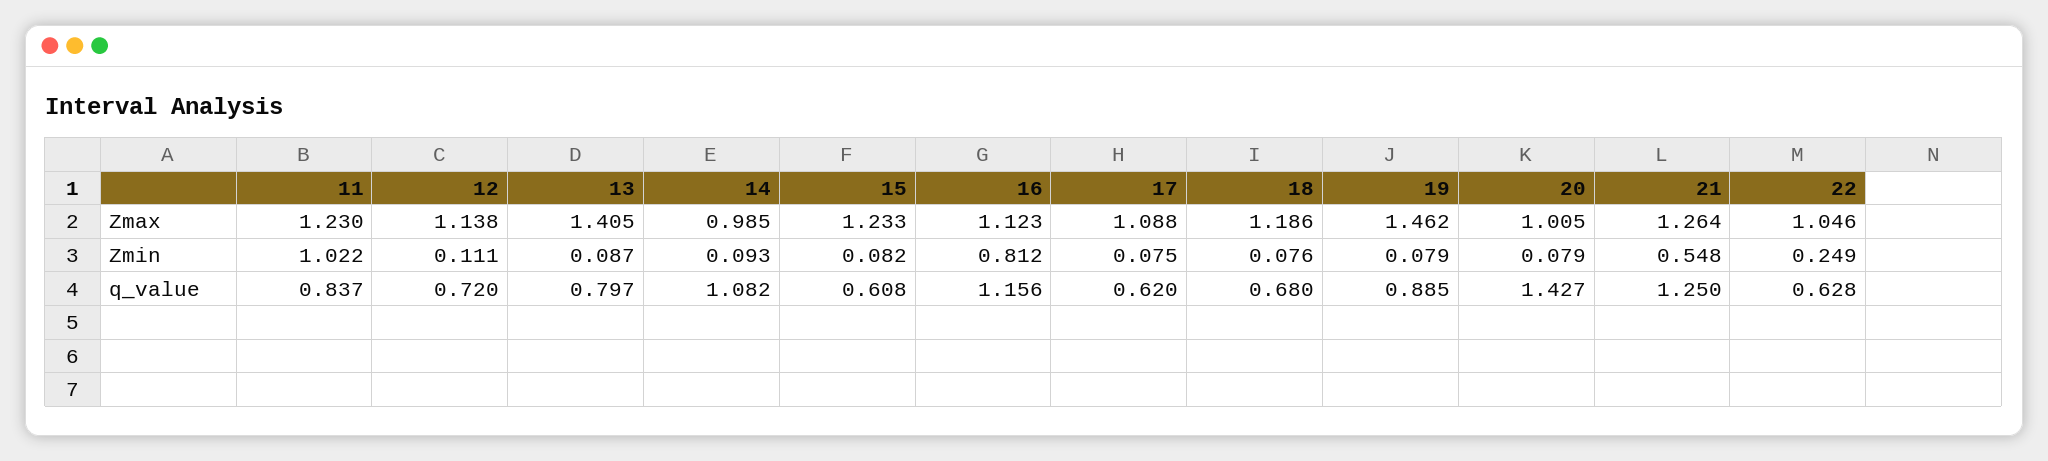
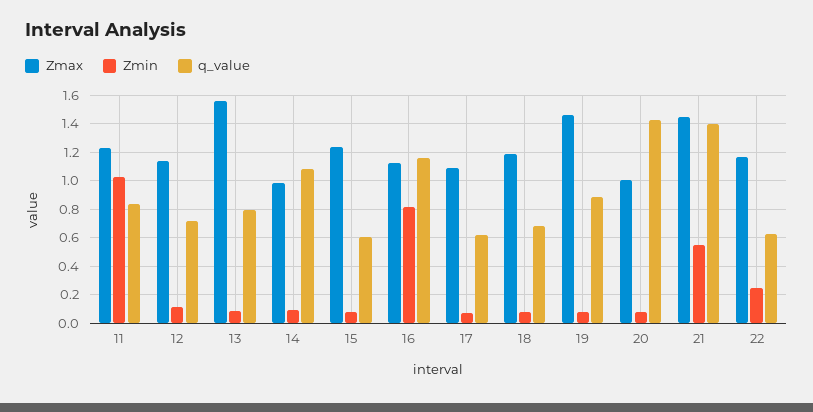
  {
    "Zmax": {
      "11": 1.23,
      "12": 1.138,
-     "13": 1.405,
+     "13": 1.55,
      "14": 0.985,
      "15": 1.233,
      "16": 1.123,
      "17": 1.088,
      "18": 1.186,
      "19": 1.462,
      "20": 1.005,
-     "21": 1.264,
+     "21": 1.45,
-     "22": 1.046
+     "22": 1.15
    },
    "Zmin": {
      "11": 1.022,
      "12": 0.111,
      "13": 0.087,
      "14": 0.093,
      "15": 0.082,
      "16": 0.812,
      "17": 0.075,
      "18": 0.076,
      "19": 0.079,
      "20": 0.079,
      "21": 0.548,
      "22": 0.249
    },
    "q_value": {
      "11": 0.837,
      "12": 0.72,
      "13": 0.797,
      "14": 1.082,
      "15": 0.608,
      "16": 1.156,
      "17": 0.62,
      "18": 0.68,
      "19": 0.885,
      "20": 1.427,
-     "21": 1.25,
+     "21": 1.4,
      "22": 0.628
    }
  }

